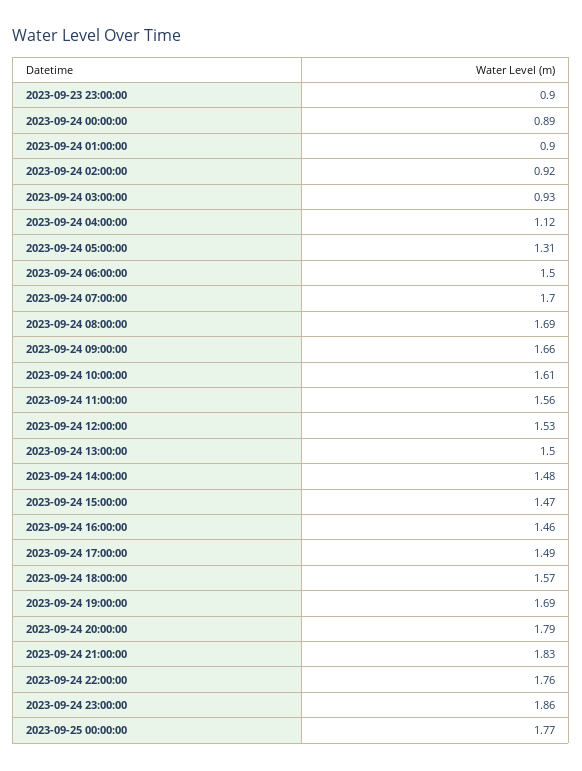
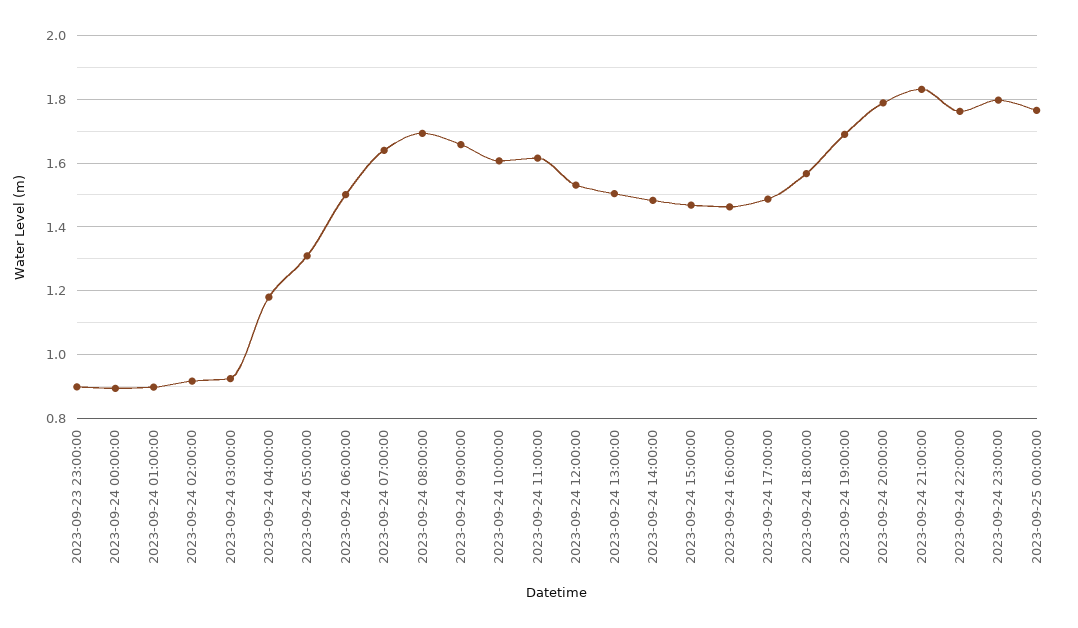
  {
    "2023-09-23 23:00:00": 0.9,
    "2023-09-24 00:00:00": 0.89,
    "2023-09-24 01:00:00": 0.9,
    "2023-09-24 02:00:00": 0.92,
    "2023-09-24 03:00:00": 0.93,
-   "2023-09-24 04:00:00": 1.12,
+   "2023-09-24 04:00:00": 1.18,
    "2023-09-24 05:00:00": 1.31,
    "2023-09-24 06:00:00": 1.5,
-   "2023-09-24 07:00:00": 1.7,
+   "2023-09-24 07:00:00": 1.64,
    "2023-09-24 08:00:00": 1.69,
    "2023-09-24 09:00:00": 1.66,
    "2023-09-24 10:00:00": 1.61,
-   "2023-09-24 11:00:00": 1.56,
+   "2023-09-24 11:00:00": 1.62,
    "2023-09-24 12:00:00": 1.53,
    "2023-09-24 13:00:00": 1.5,
    "2023-09-24 14:00:00": 1.48,
    "2023-09-24 15:00:00": 1.47,
    "2023-09-24 16:00:00": 1.46,
    "2023-09-24 17:00:00": 1.49,
    "2023-09-24 18:00:00": 1.57,
    "2023-09-24 19:00:00": 1.69,
    "2023-09-24 20:00:00": 1.79,
    "2023-09-24 21:00:00": 1.83,
    "2023-09-24 22:00:00": 1.76,
-   "2023-09-24 23:00:00": 1.86,
+   "2023-09-24 23:00:00": 1.8,
    "2023-09-25 00:00:00": 1.77
  }

